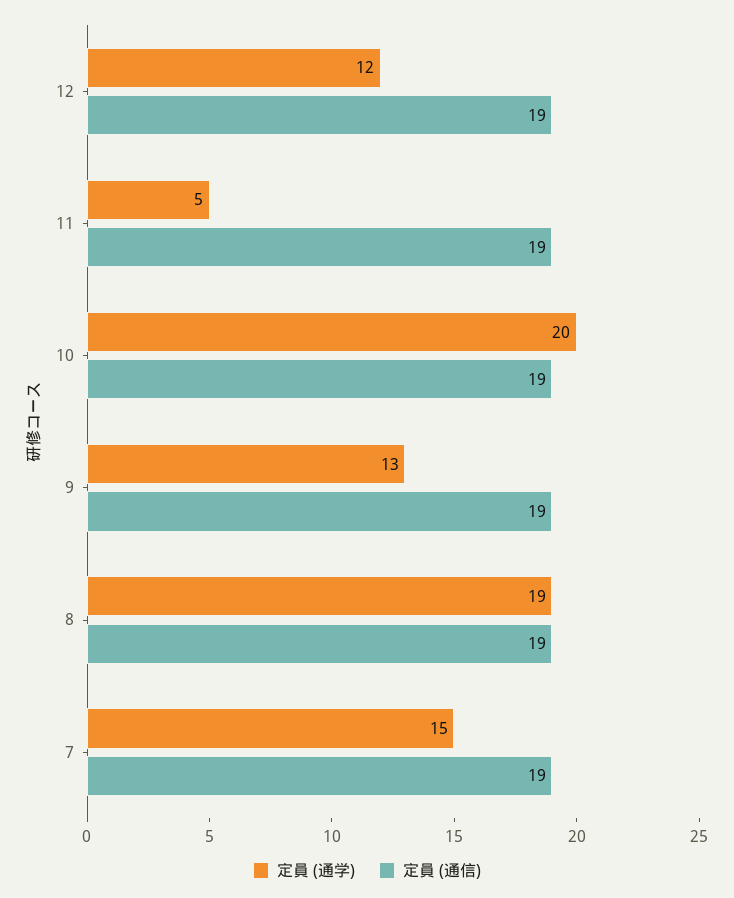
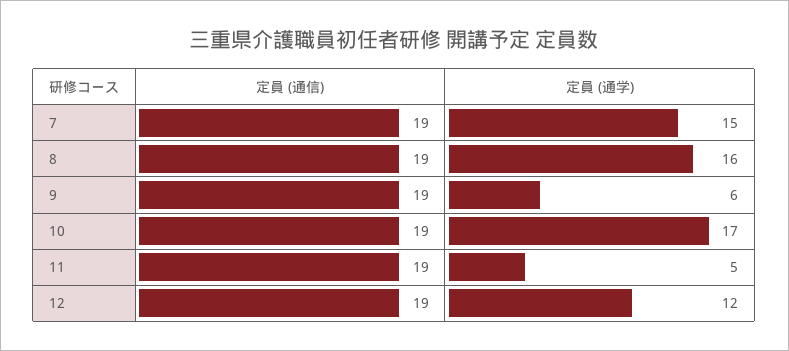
  {
    "定員 (通学)": {
      "12": 12,
      "11": 5,
-     "10": 20,
+     "10": 17,
-     "9": 13,
+     "9": 6,
-     "8": 19,
+     "8": 16,
      "7": 15
    },
    "定員 (通信)": {
      "12": 19,
      "11": 19,
      "10": 19,
      "9": 19,
      "8": 19,
      "7": 19
    }
  }

